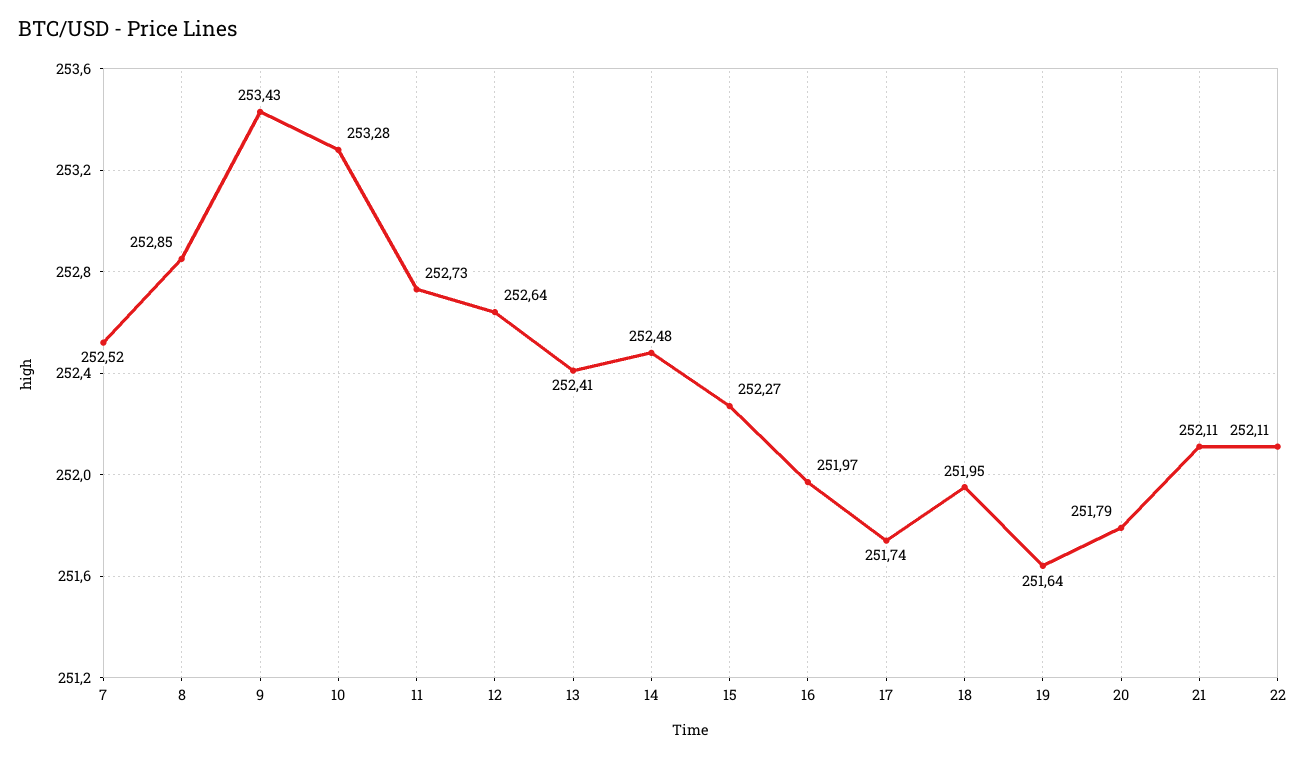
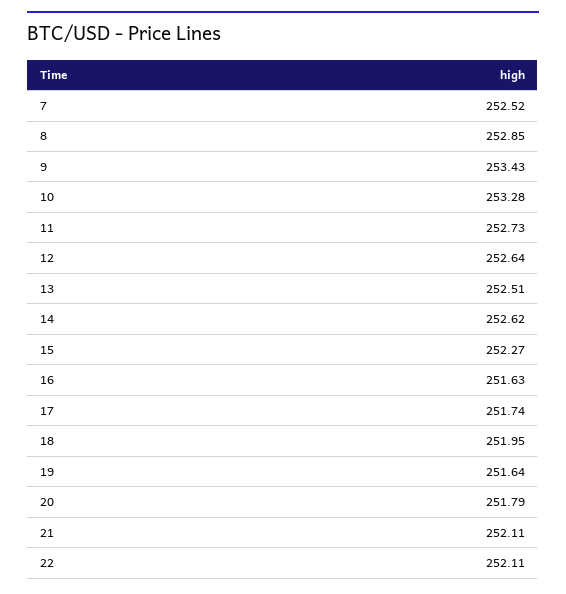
  {
    "7": 252.52,
    "8": 252.85,
    "9": 253.43,
    "10": 253.28,
    "11": 252.73,
    "12": 252.64,
-   "13": 252.41,
+   "13": 252.51,
-   "14": 252.48,
+   "14": 252.62,
    "15": 252.27,
-   "16": 251.97,
+   "16": 251.63,
    "17": 251.74,
    "18": 251.95,
    "19": 251.64,
    "20": 251.79,
    "21": 252.11,
    "22": 252.11
  }

